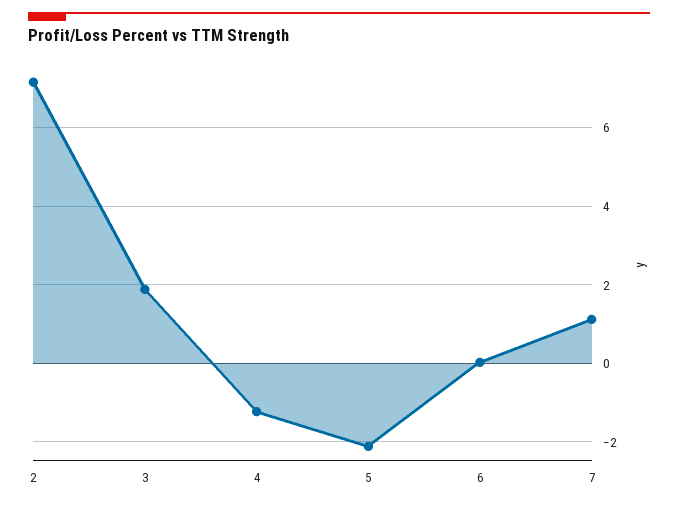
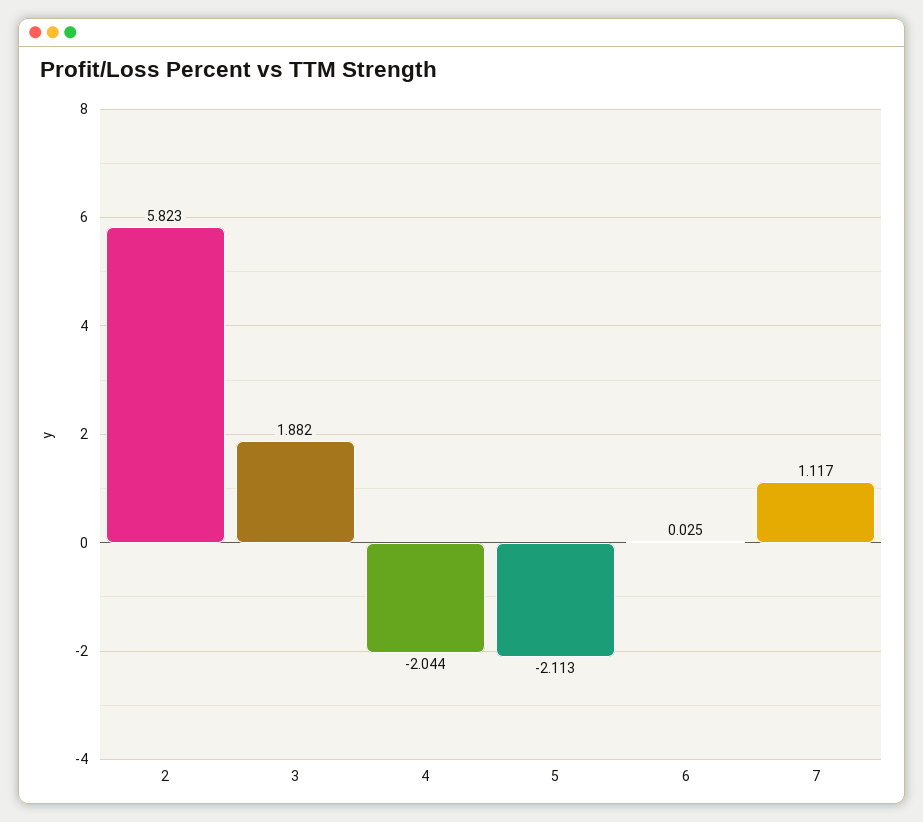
  {
-   "2": 7.2,
+   "2": 5.823,
    "3": 1.882,
-   "4": -1.2,
+   "4": -2.044,
    "5": -2.113,
    "6": 0.025,
    "7": 1.117
  }

